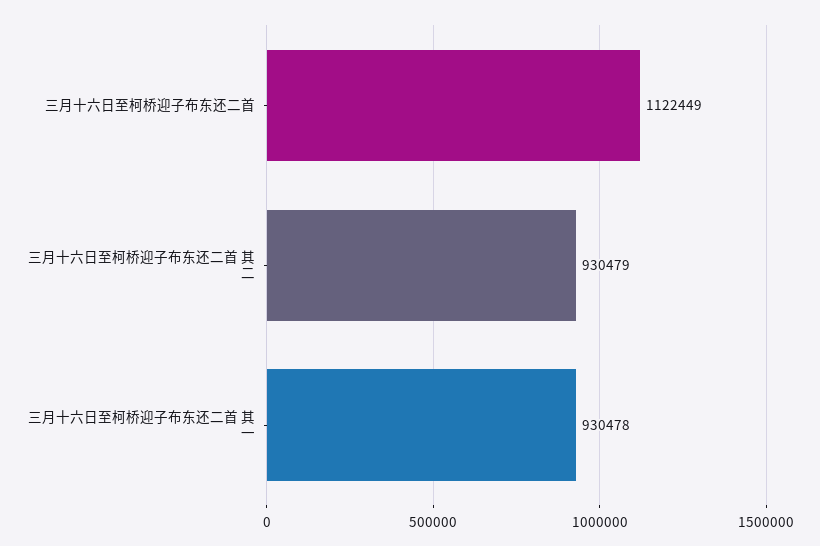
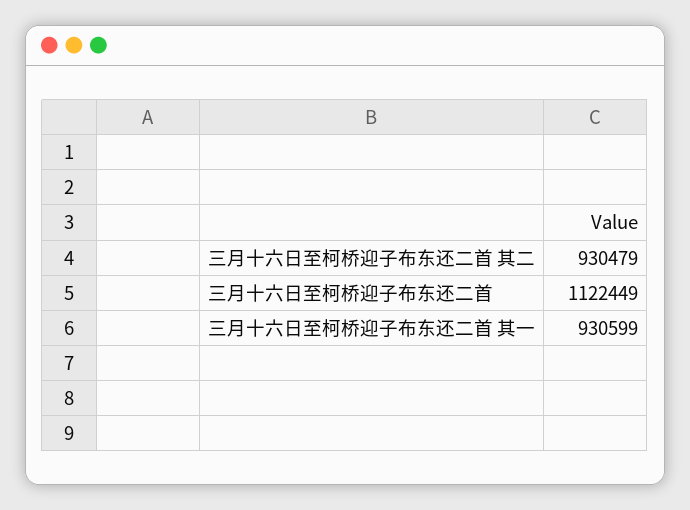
  {
    "三月十六日至柯桥迎子布东还二首": 1122449,
    "三月十六日至柯桥迎子布东还二首 其二": 930479,
-   "三月十六日至柯桥迎子布东还二首 其一": 930478
+   "三月十六日至柯桥迎子布东还二首 其一": 930599
  }

